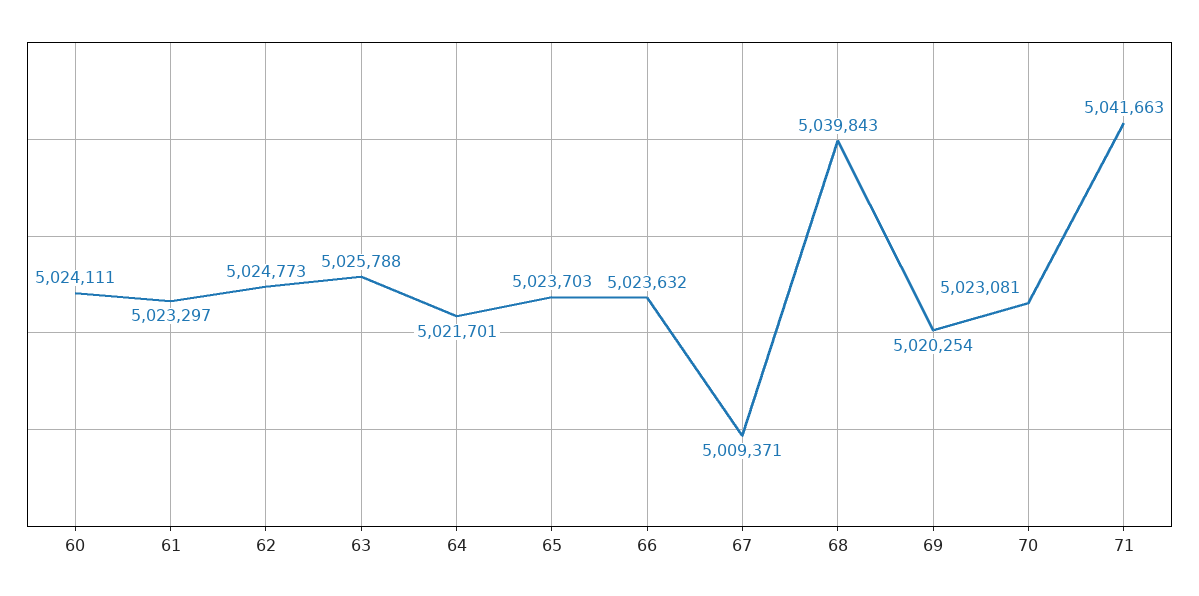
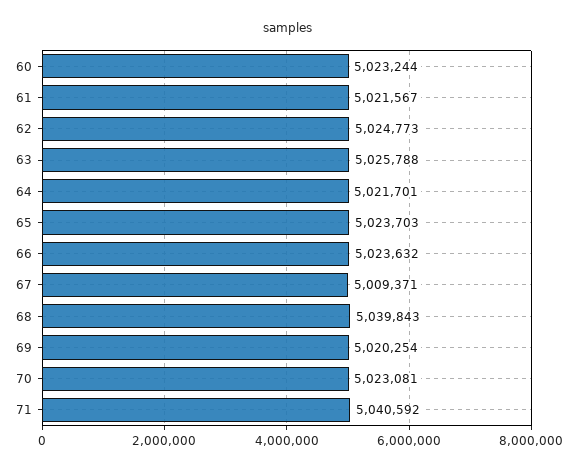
  {
-   "60": 5024111,
+   "60": 5023244,
-   "61": 5023297,
+   "61": 5021567,
    "62": 5024773,
    "63": 5025788,
    "64": 5021701,
    "65": 5023703,
    "66": 5023632,
    "67": 5009371,
    "68": 5039843,
    "69": 5020254,
    "70": 5023081,
-   "71": 5041663
+   "71": 5040592
  }

